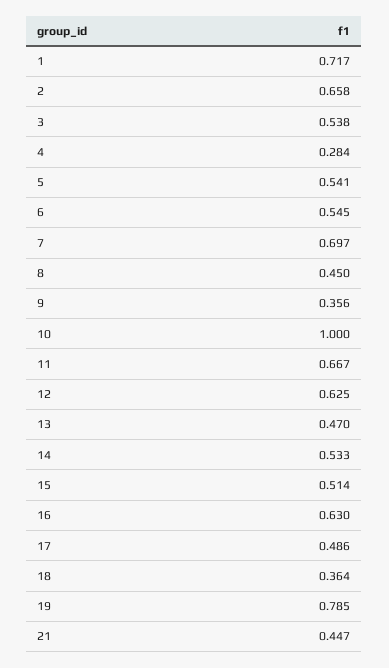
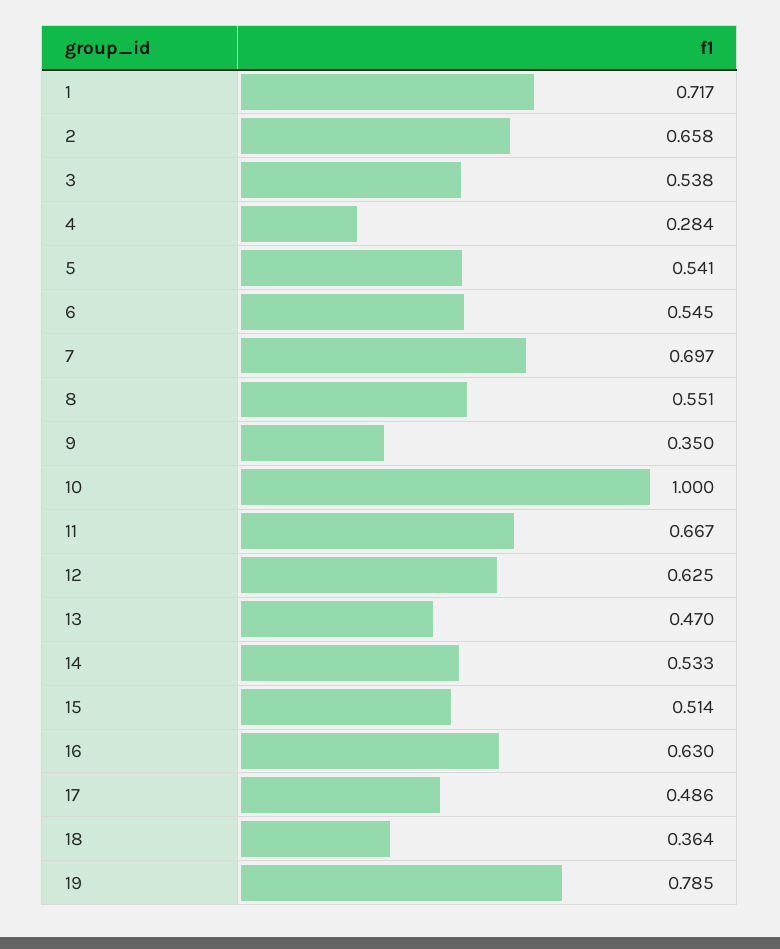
  {
    "1": 0.717,
    "2": 0.658,
    "3": 0.538,
    "4": 0.284,
    "5": 0.541,
    "6": 0.545,
    "7": 0.697,
-   "8": 0.45,
+   "8": 0.551,
-   "9": 0.356,
+   "9": 0.35,
    "10": 1,
    "11": 0.667,
    "12": 0.625,
    "13": 0.47,
    "14": 0.533,
    "15": 0.514,
    "16": 0.63,
    "17": 0.486,
    "18": 0.364,
-   "19": 0.785,
+   "19": 0.785
-   "21": 0.447
  }

